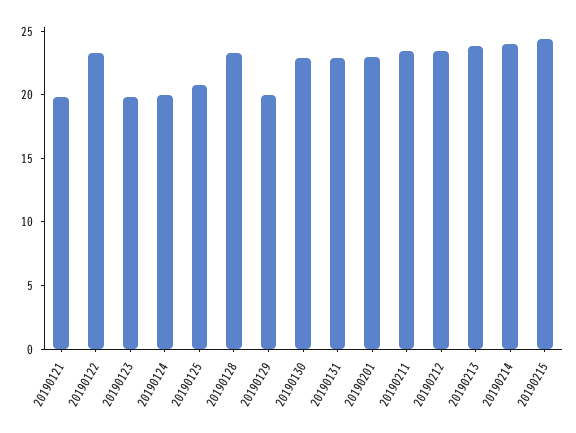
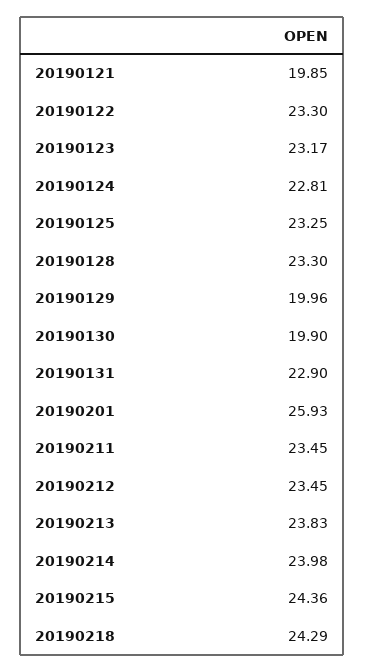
  {
    "20190121": 19.85,
    "20190122": 23.3,
-   "20190123": 20,
+   "20190123": 23.17,
-   "20190124": 20,
+   "20190124": 22.81,
-   "20190125": 21,
+   "20190125": 23.25,
    "20190128": 23.3,
    "20190129": 19.96,
-   "20190130": 23,
+   "20190130": 19.9,
    "20190131": 22.9,
-   "20190201": 23,
+   "20190201": 25.93,
    "20190211": 23.45,
    "20190212": 23.45,
    "20190213": 23.83,
    "20190214": 23.98,
-   "20190215": 24.36
+   "20190215": 24.36,
+   "20190218": 24.29
  }

